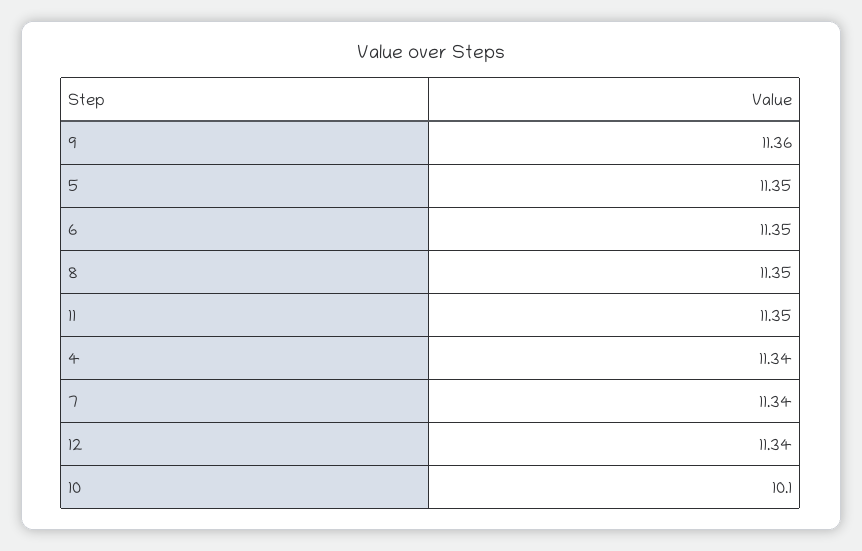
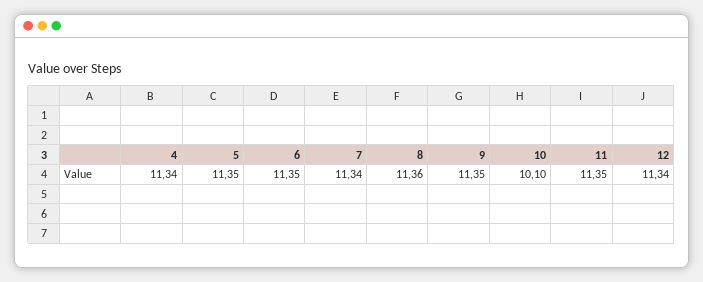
  {
-   "9": 11.36,
+   "9": 11.35,
    "5": 11.35,
    "6": 11.35,
-   "8": 11.35,
+   "8": 11.36,
    "11": 11.35,
    "4": 11.34,
    "7": 11.34,
    "12": 11.34,
    "10": 10.1
  }

